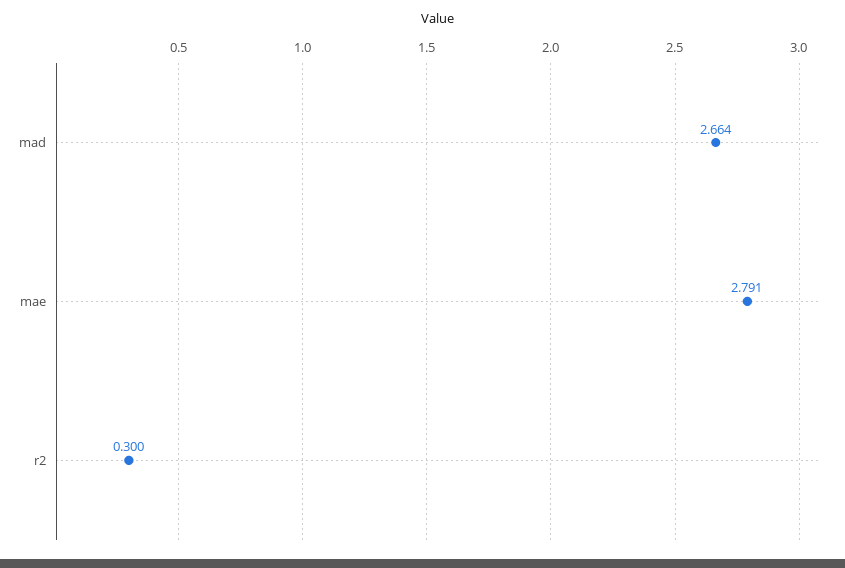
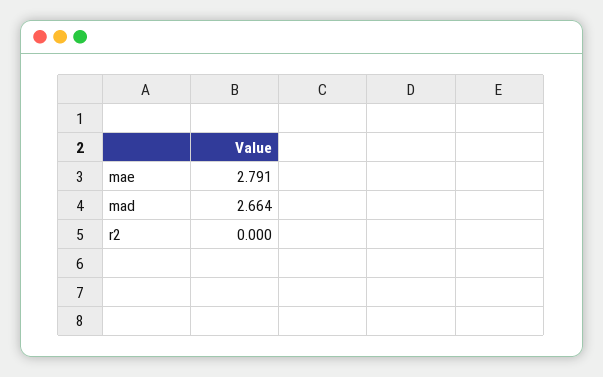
  {
    "mad": 2.664,
    "mae": 2.791,
-   "r2": 0.3
+   "r2": 0
  }

